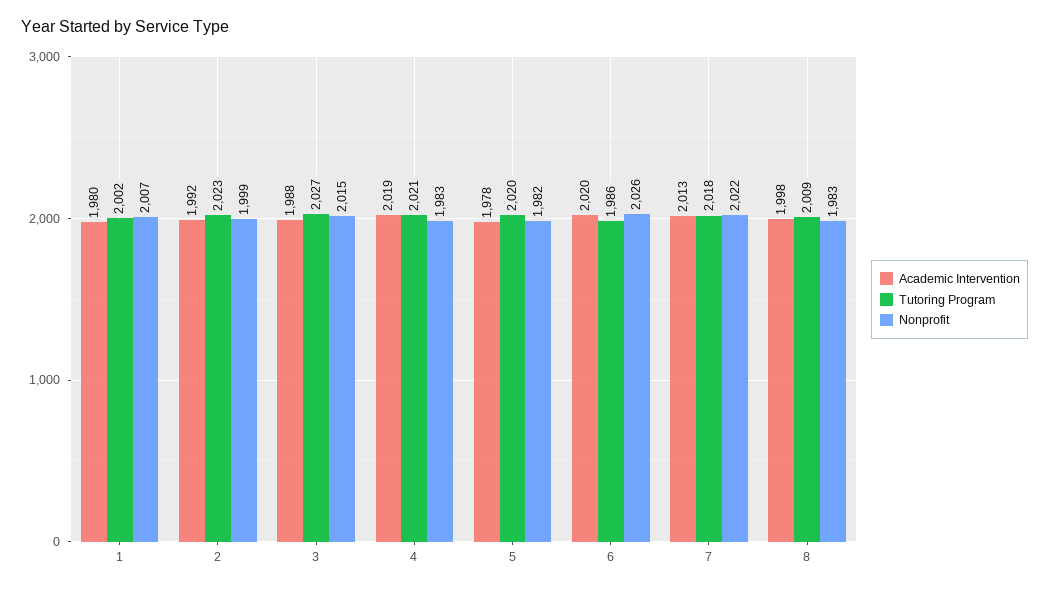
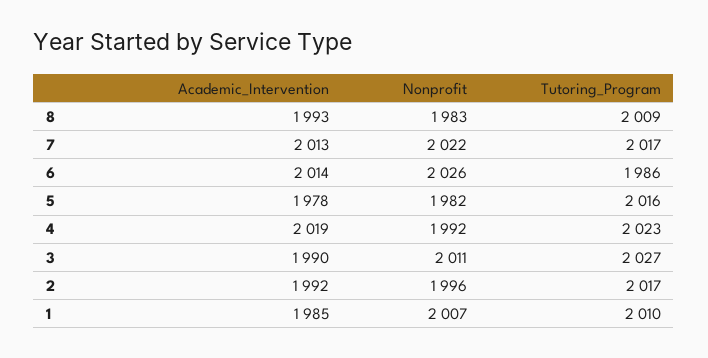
  {
    "Academic Intervention": {
-     "1": 1980,
+     "1": 1985,
      "2": 1992,
-     "3": 1988,
+     "3": 1990,
      "4": 2019,
      "5": 1978,
-     "6": 2020,
+     "6": 2014,
      "7": 2013,
-     "8": 1998
+     "8": 1993
    },
    "Tutoring Program": {
-     "1": 2002,
+     "1": 2010,
-     "2": 2023,
+     "2": 2017,
      "3": 2027,
-     "4": 2021,
+     "4": 2023,
-     "5": 2020,
+     "5": 2016,
      "6": 1986,
-     "7": 2018,
+     "7": 2017,
      "8": 2009
    },
    "Nonprofit": {
      "1": 2007,
-     "2": 1999,
+     "2": 1996,
-     "3": 2015,
+     "3": 2011,
-     "4": 1983,
+     "4": 1992,
      "5": 1982,
      "6": 2026,
      "7": 2022,
      "8": 1983
    }
  }

